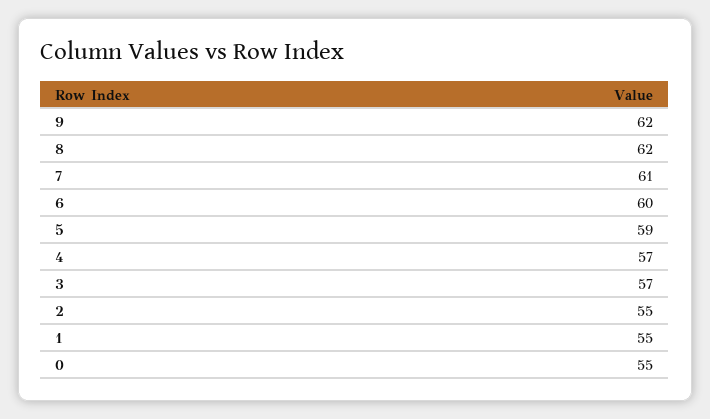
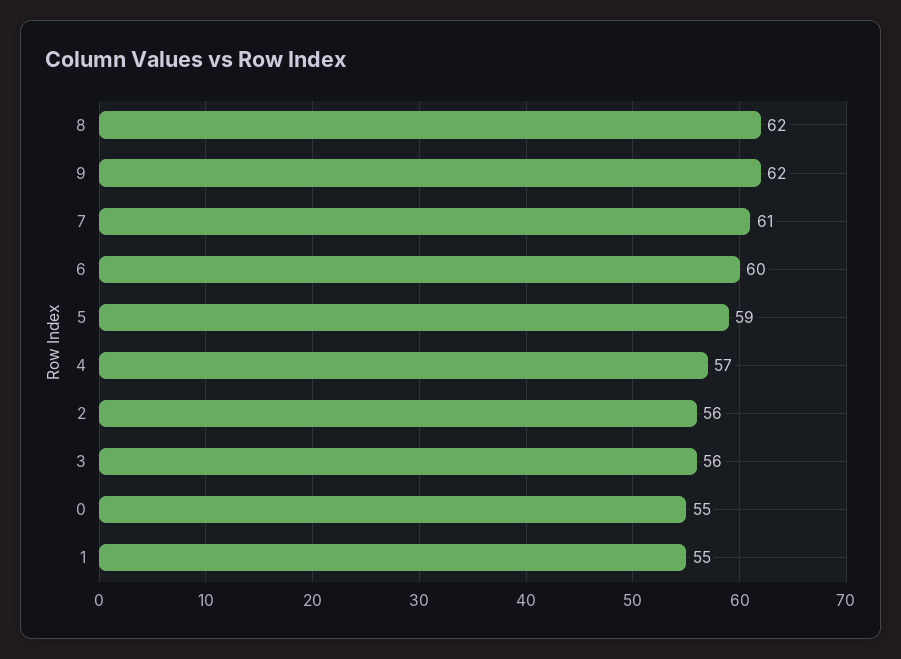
  {
    "9": 62,
    "8": 62,
    "7": 61,
    "6": 60,
    "5": 59,
    "4": 57,
-   "3": 57,
+   "3": 56,
-   "2": 55,
+   "2": 56,
    "1": 55,
    "0": 55
  }

